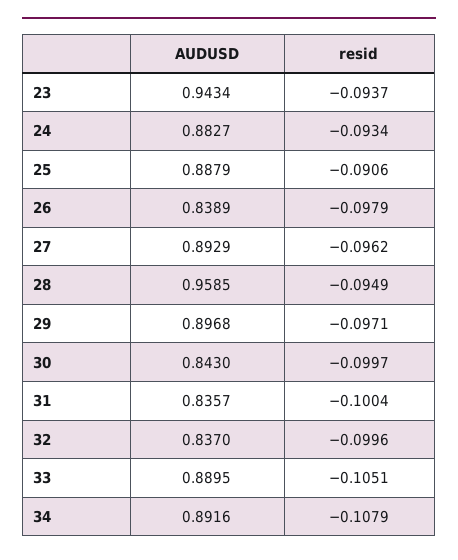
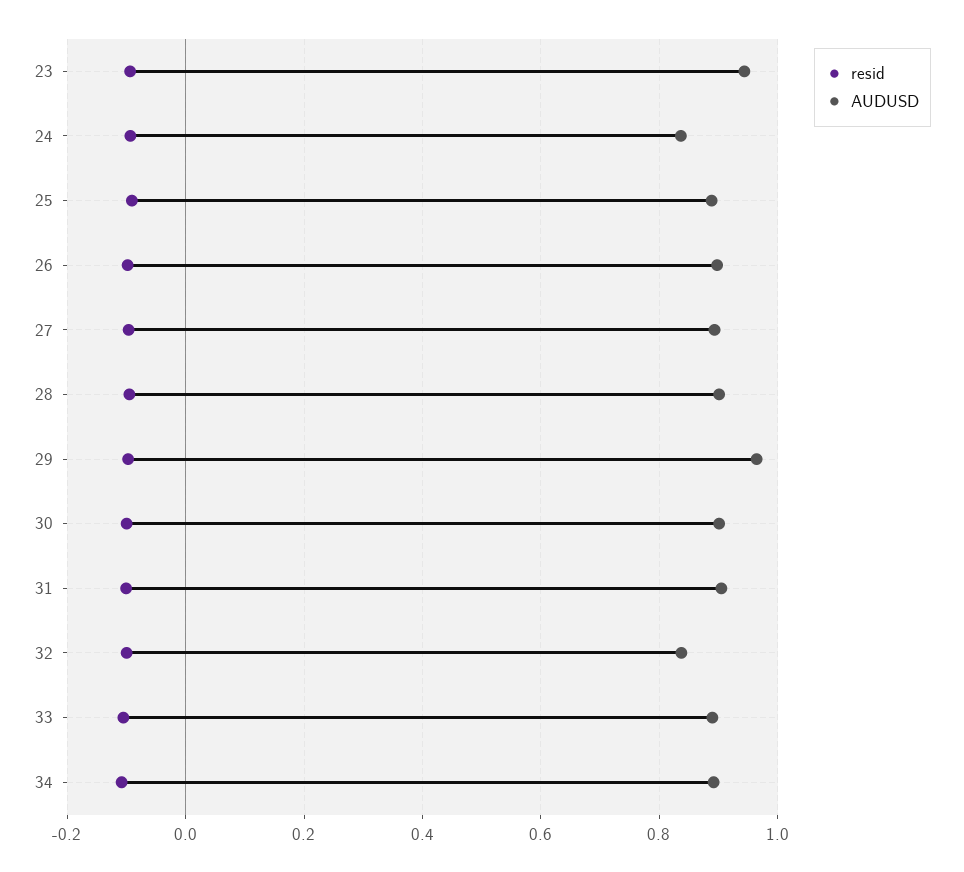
  {
    "AUDUSD": {
      "23": 0.9434,
-     "24": 0.8827,
+     "24": 0.84,
      "25": 0.8879,
-     "26": 0.8389,
+     "26": 0.9,
      "27": 0.8929,
-     "28": 0.9585,
+     "28": 0.9,
-     "29": 0.8968,
+     "29": 0.96,
-     "30": 0.843,
+     "30": 0.9,
-     "31": 0.8357,
+     "31": 0.9,
      "32": 0.837,
      "33": 0.8895,
      "34": 0.8916
    },
    "resid": {
      "23": -0.0937,
      "24": -0.0934,
      "25": -0.0906,
      "26": -0.0979,
      "27": -0.0962,
      "28": -0.0949,
      "29": -0.0971,
      "30": -0.0997,
      "31": -0.1004,
      "32": -0.0996,
      "33": -0.1051,
      "34": -0.1079
    }
  }

